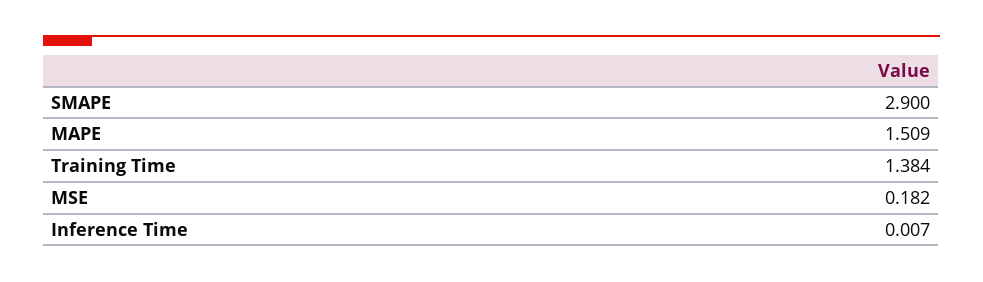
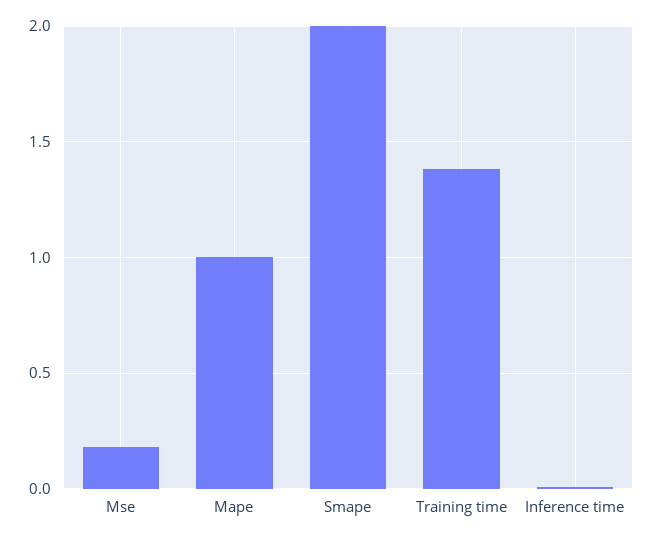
  {
-   "SMAPE": 2.9,
+   "SMAPE": 2,
-   "MAPE": 1.509,
+   "MAPE": 1,
    "Training Time": 1.384,
    "MSE": 0.182,
    "Inference Time": 0.007
  }

